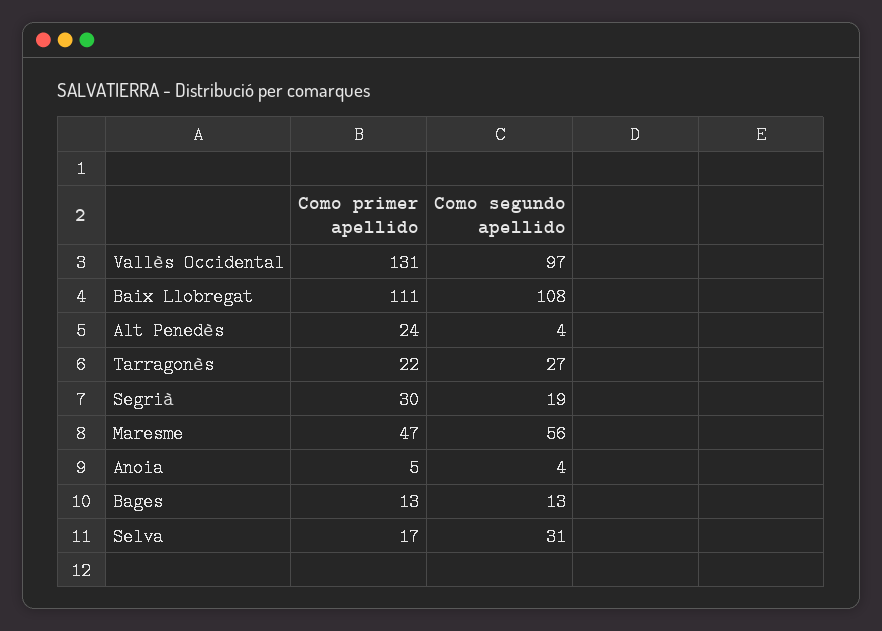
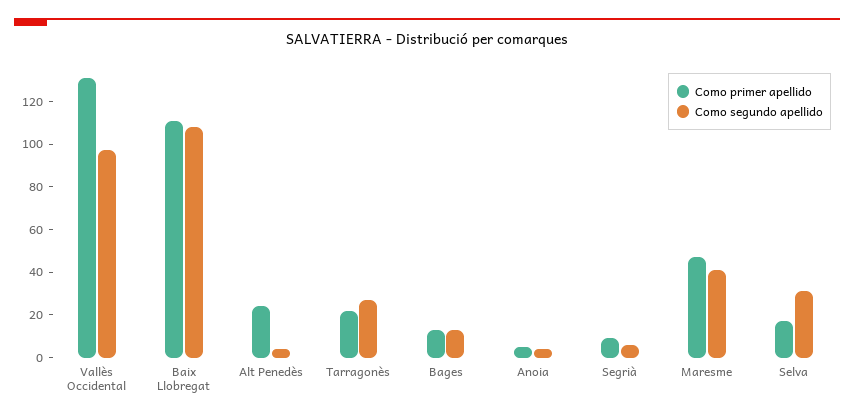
  {
    "Como primer apellido": {
      "Vallès Occidental": 131,
      "Baix Llobregat": 111,
      "Alt Penedès": 24,
      "Tarragonès": 22,
-     "Segrià": 30,
+     "Segrià": 10,
      "Maresme": 47,
      "Anoia": 5,
      "Bages": 13,
      "Selva": 17
    },
    "Como segundo apellido": {
      "Vallès Occidental": 97,
      "Baix Llobregat": 108,
      "Alt Penedès": 4,
      "Tarragonès": 27,
-     "Segrià": 19,
+     "Segrià": 5,
-     "Maresme": 56,
+     "Maresme": 40,
      "Anoia": 4,
      "Bages": 13,
      "Selva": 31
    }
  }

